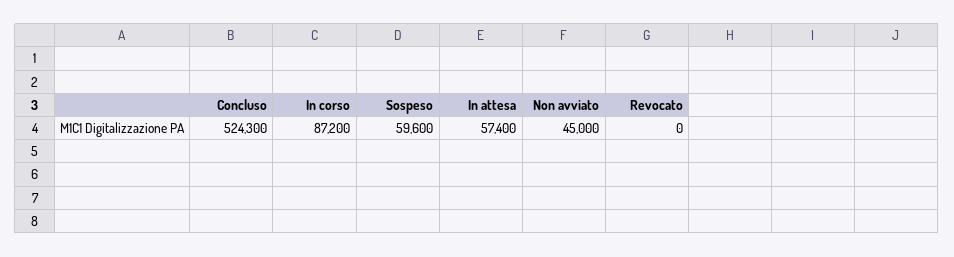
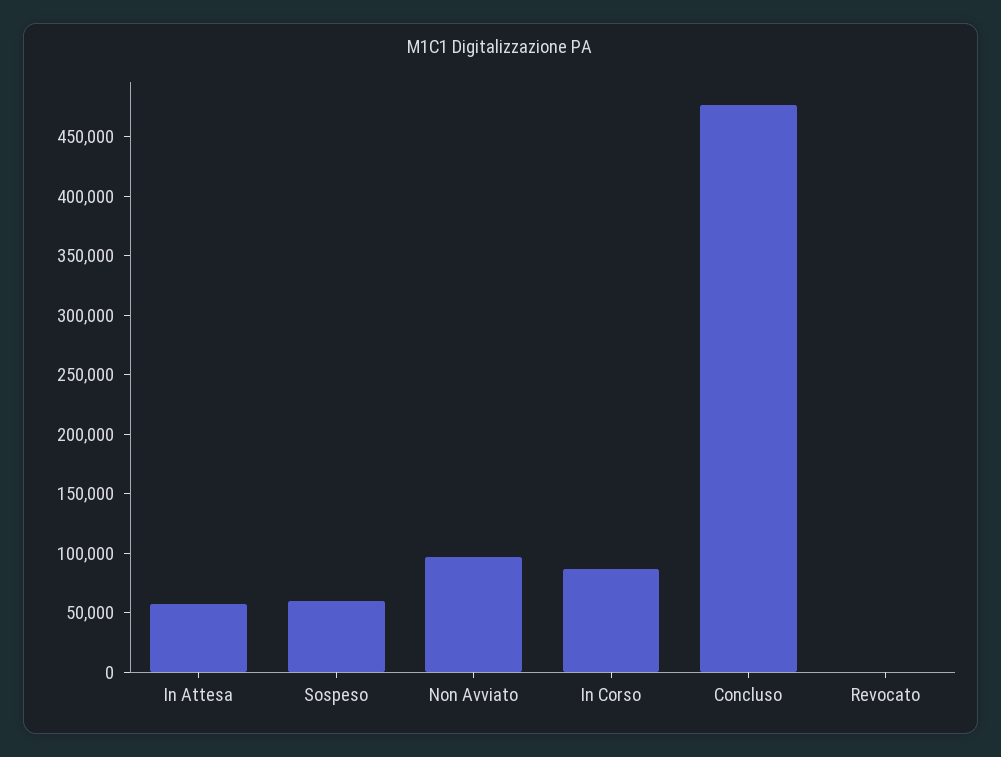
  {
-   "Concluso": 524300,
+   "Concluso": 480000,
    "In corso": 87200,
    "Sospeso": 59600,
    "In attesa": 57400,
-   "Non avviato": 45000,
+   "Non avviato": 100000,
    "Revocato": 0
  }

